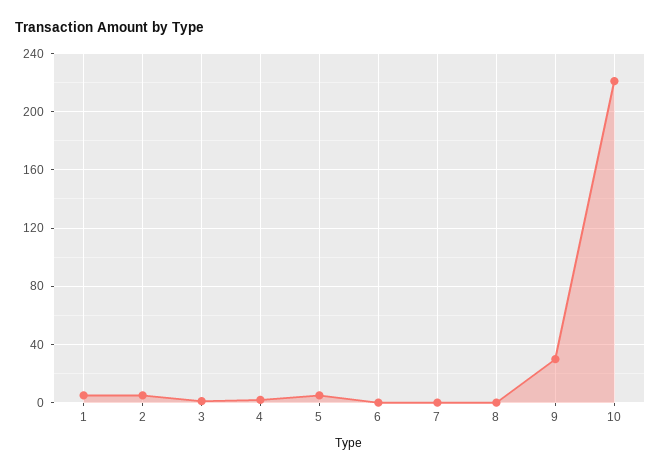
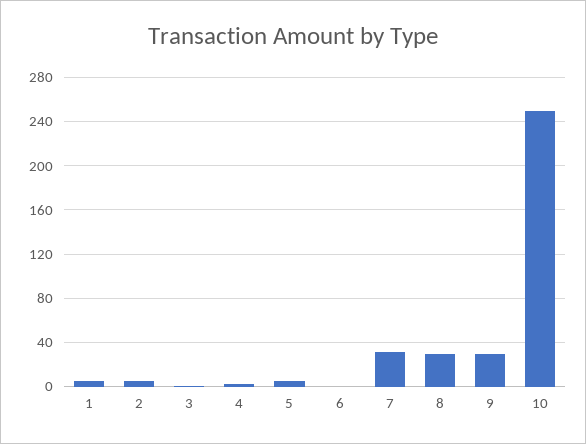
  {
    "1": 5,
    "2": 5,
    "3": 0,
    "4": 0,
    "5": 5,
    "6": 0,
-   "7": 0,
+   "7": 30,
-   "8": 0,
+   "8": 30,
    "9": 30,
-   "10": 220
+   "10": 250
  }

